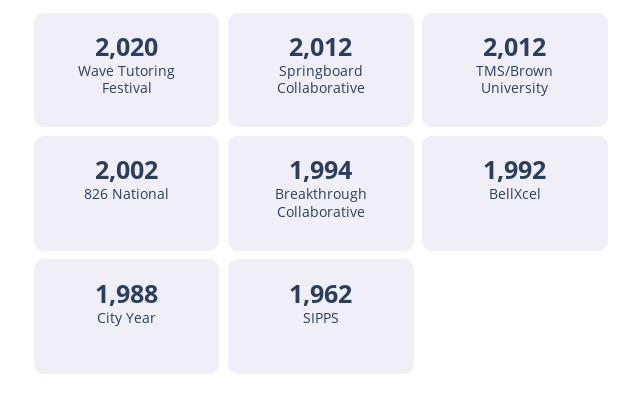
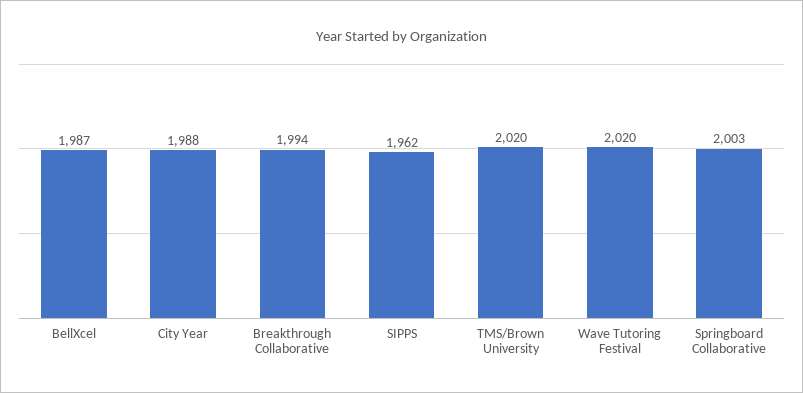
  {
    "Wave Tutoring Festival": 2020,
-   "Springboard Collaborative": 2012,
+   "Springboard Collaborative": 2003,
-   "TMS/Brown University": 2012,
+   "TMS/Brown University": 2020,
-   "826 National": 2002,
    "Breakthrough Collaborative": 1994,
-   "BellXcel": 1992,
+   "BellXcel": 1987,
    "City Year": 1988,
    "SIPPS": 1962
  }

